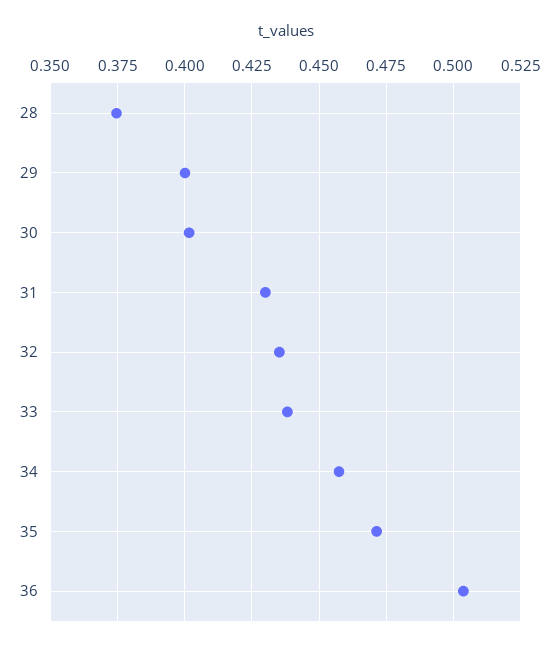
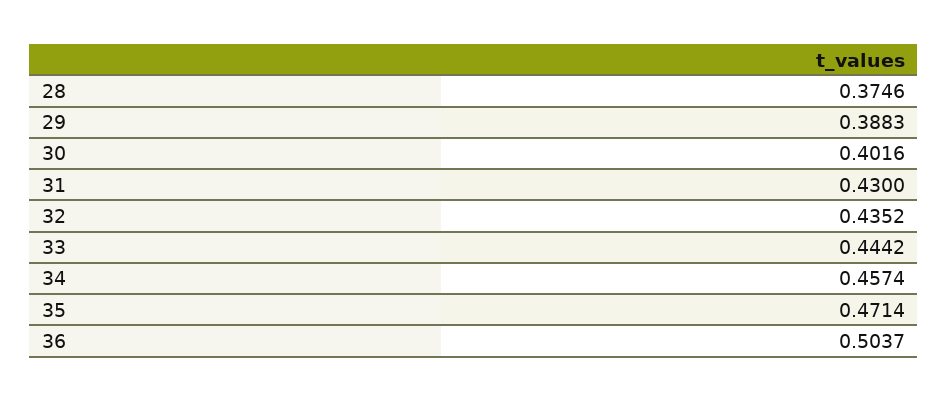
  {
    "28": 0.3746,
-   "29": 0.4,
+   "29": 0.3883,
    "30": 0.4016,
    "31": 0.43,
    "32": 0.4352,
-   "33": 0.4375,
+   "33": 0.4442,
    "34": 0.4574,
    "35": 0.4714,
    "36": 0.5037
  }

